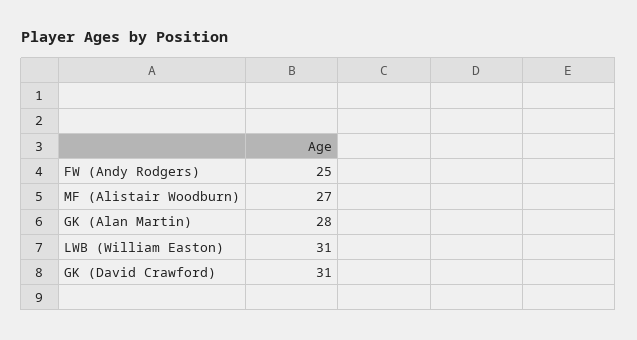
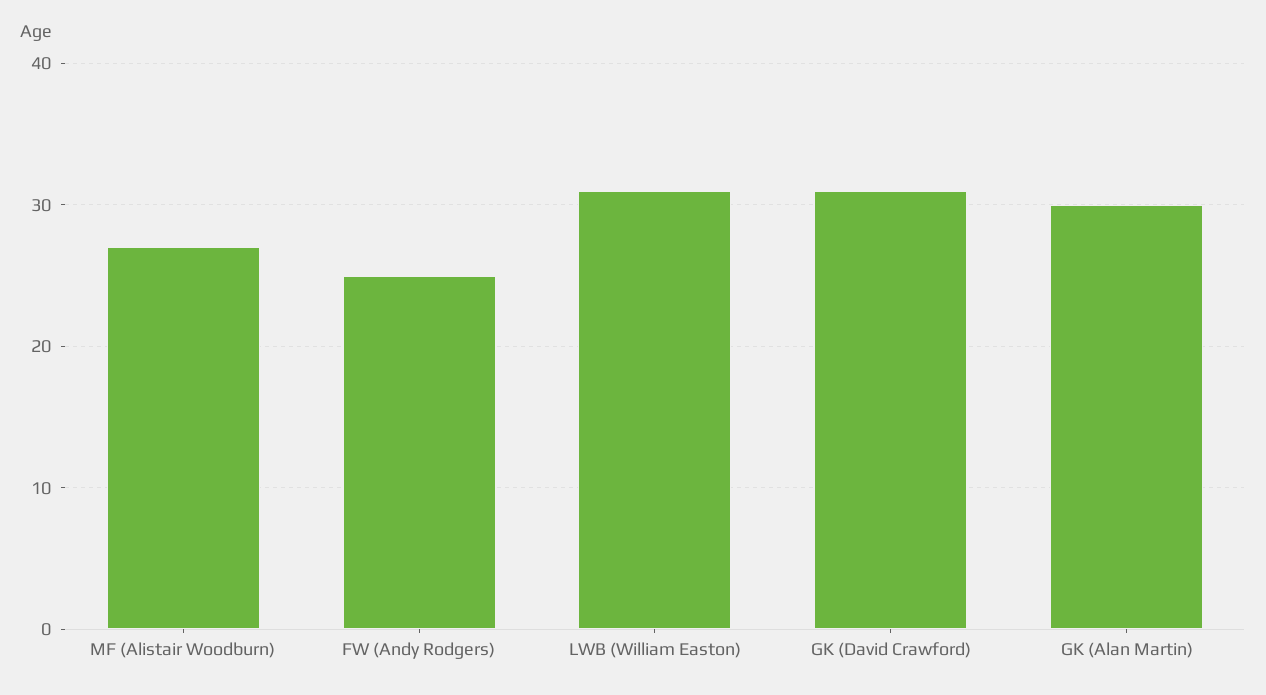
  {
    "FW (Andy Rodgers)": 25,
    "MF (Alistair Woodburn)": 27,
-   "GK (Alan Martin)": 28,
+   "GK (Alan Martin)": 30,
    "LWB (William Easton)": 31,
    "GK (David Crawford)": 31
  }

